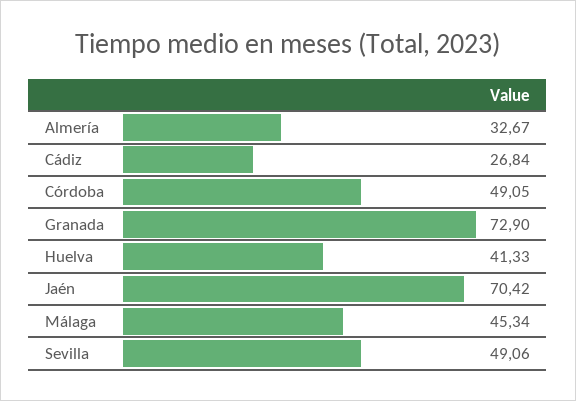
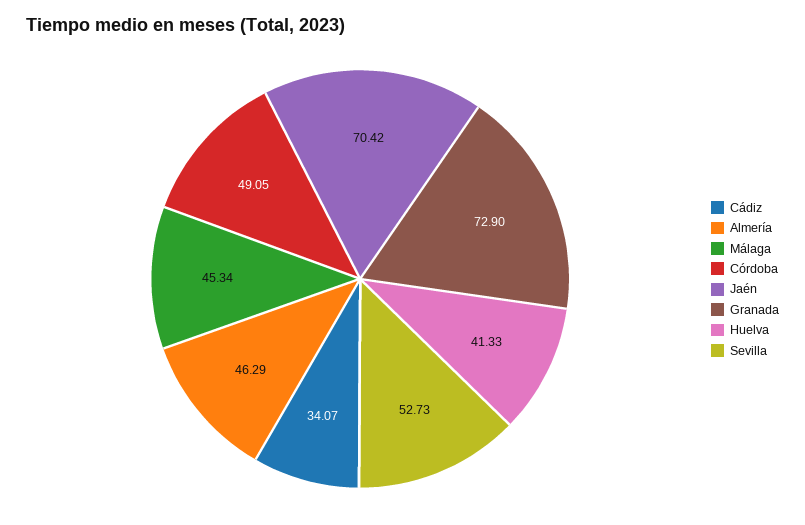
  {
-   "Almería": 32.67,
+   "Almería": 46.29,
-   "Cádiz": 26.84,
+   "Cádiz": 34.07,
    "Córdoba": 49.05,
    "Granada": 72.9,
    "Huelva": 41.33,
    "Jaén": 70.42,
    "Málaga": 45.34,
-   "Sevilla": 49.06
+   "Sevilla": 52.73
  }

